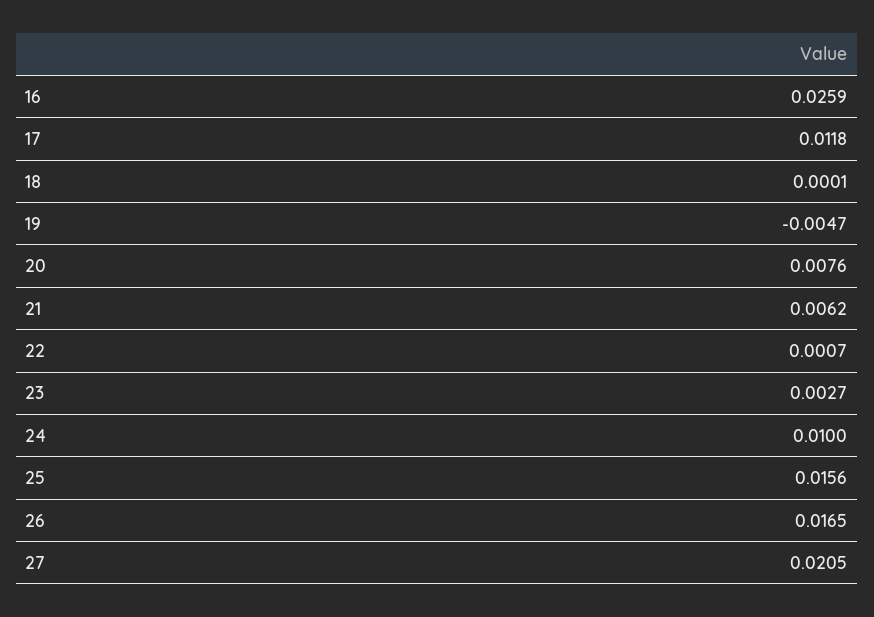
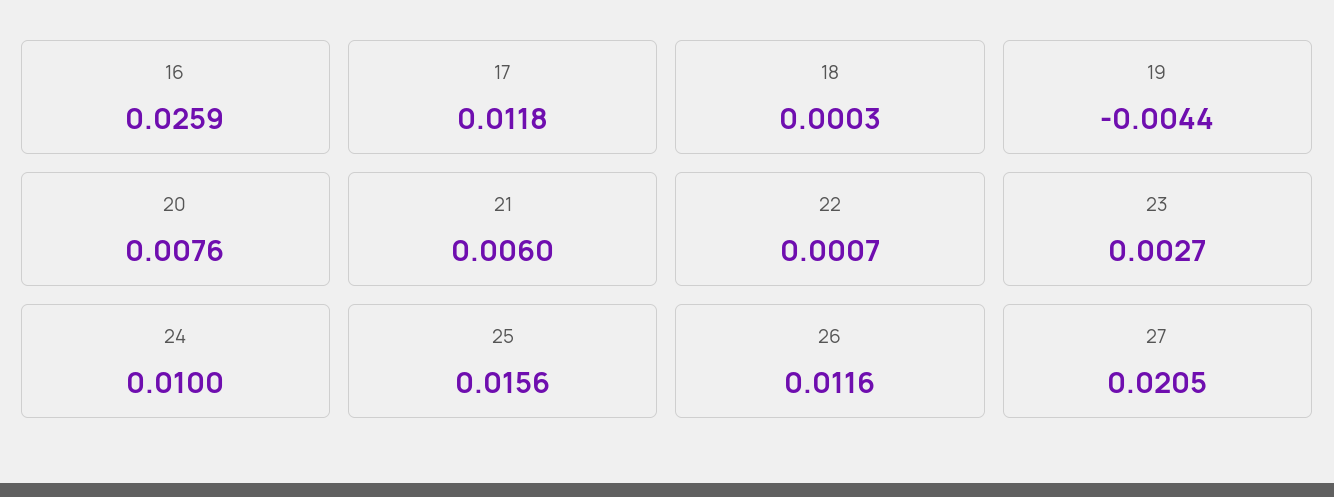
  {
    "16": 0.0259,
    "17": 0.0118,
-   "18": 0.0001,
+   "18": 0.0003,
-   "19": -0.0047,
+   "19": -0.0044,
    "20": 0.0076,
-   "21": 0.0062,
+   "21": 0.006,
    "22": 0.0007,
    "23": 0.0027,
    "24": 0.01,
    "25": 0.0156,
-   "26": 0.0165,
+   "26": 0.0116,
    "27": 0.0205
  }

